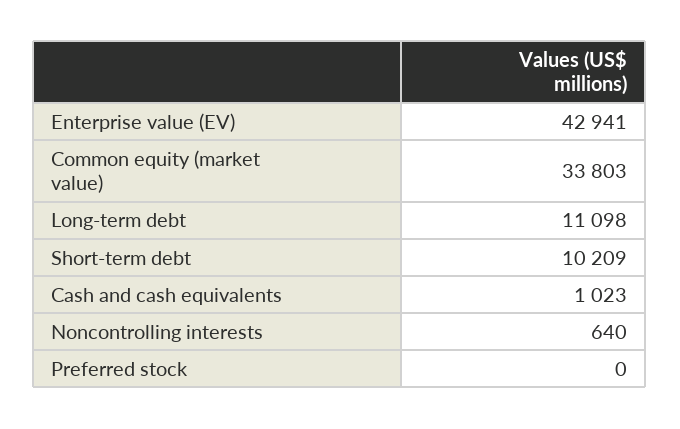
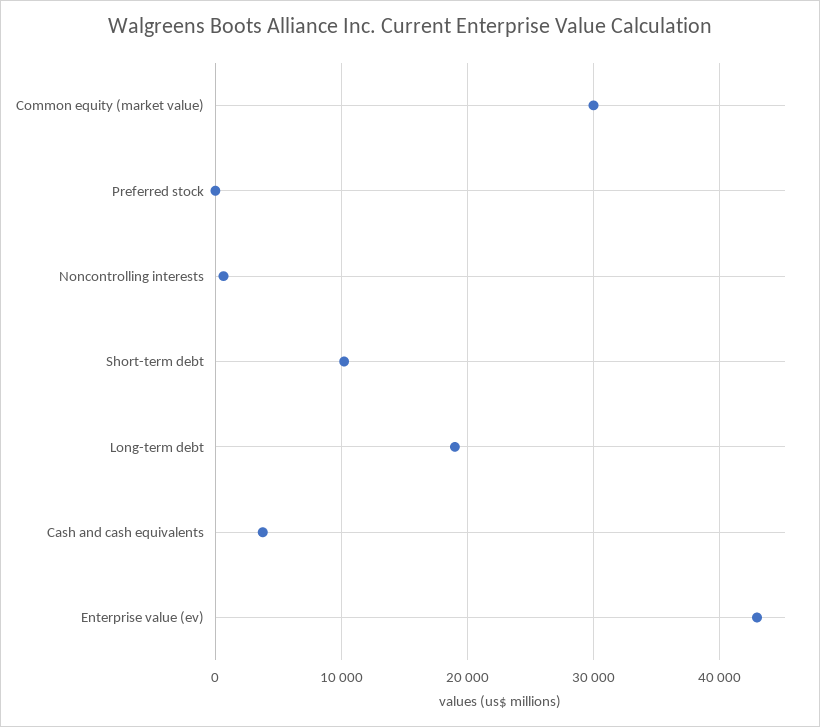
  {
    "Enterprise value (EV)": 42941,
-   "Common equity (market value)": 33803,
+   "Common equity (market value)": 30000,
-   "Long-term debt": 11098,
+   "Long-term debt": 19000,
    "Short-term debt": 10209,
-   "Cash and cash equivalents": 1023,
+   "Cash and cash equivalents": 4000,
    "Noncontrolling interests": 640,
    "Preferred stock": 0
  }

